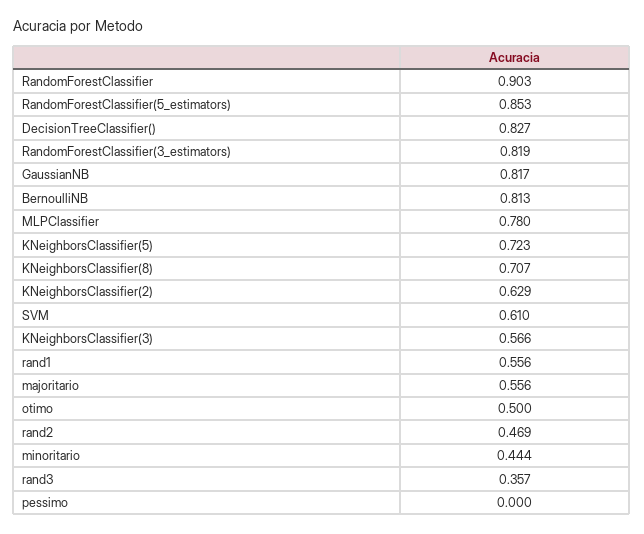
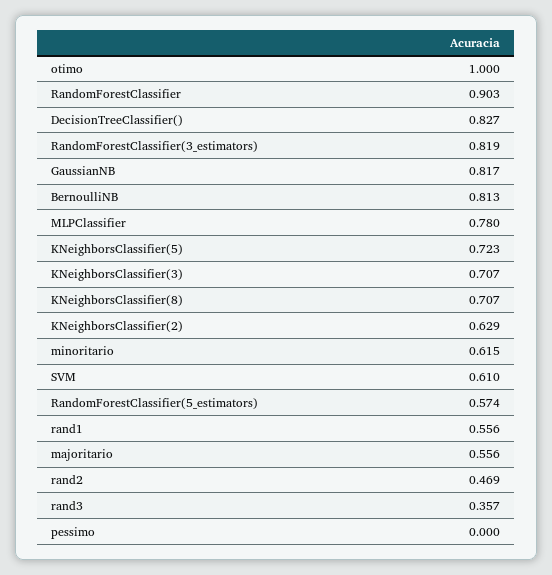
  {
    "RandomForestClassifier": 0.903,
-   "RandomForestClassifier(5_estimators)": 0.853,
+   "RandomForestClassifier(5_estimators)": 0.574,
    "DecisionTreeClassifier()": 0.827,
    "RandomForestClassifier(3_estimators)": 0.819,
    "GaussianNB": 0.817,
    "BernoulliNB": 0.813,
    "MLPClassifier": 0.78,
    "KNeighborsClassifier(5)": 0.723,
    "KNeighborsClassifier(8)": 0.707,
    "KNeighborsClassifier(2)": 0.629,
    "SVM": 0.61,
-   "KNeighborsClassifier(3)": 0.566,
+   "KNeighborsClassifier(3)": 0.707,
    "rand1": 0.556,
    "majoritario": 0.556,
-   "otimo": 0.5,
+   "otimo": 1,
    "rand2": 0.469,
-   "minoritario": 0.444,
+   "minoritario": 0.615,
    "rand3": 0.357,
    "pessimo": 0
  }

